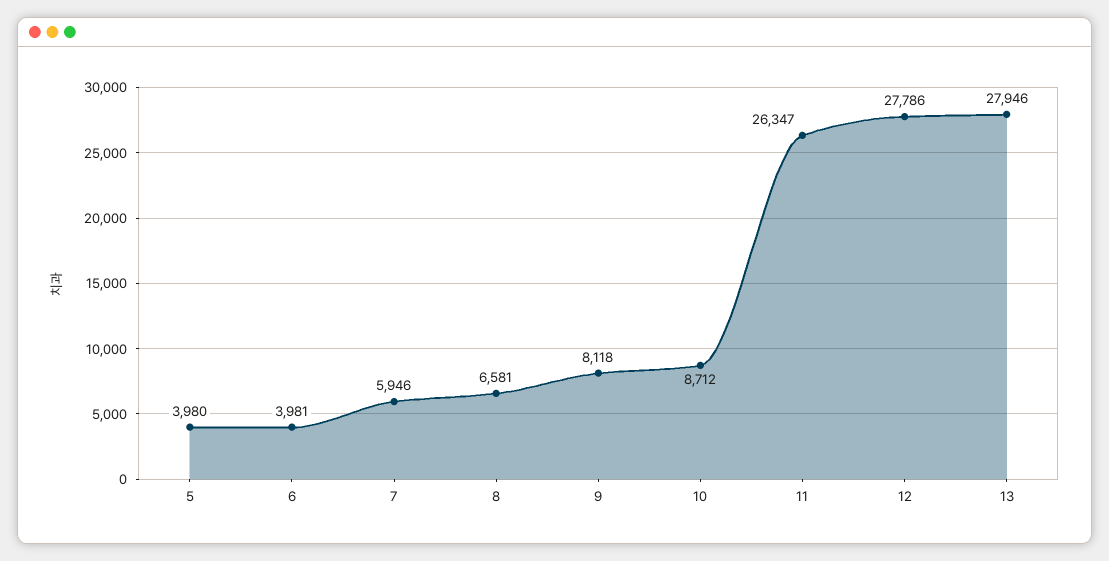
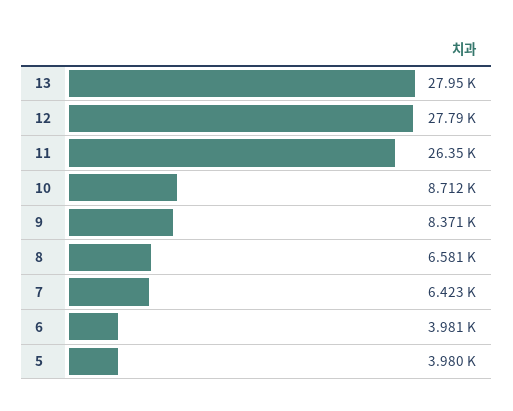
  {
    "5": 3980,
    "6": 3981,
-   "7": 5946,
+   "7": 6423,
    "8": 6581,
-   "9": 8118,
+   "9": 8371,
    "10": 8712,
    "11": 26347,
    "12": 27786,
    "13": 27946
  }

